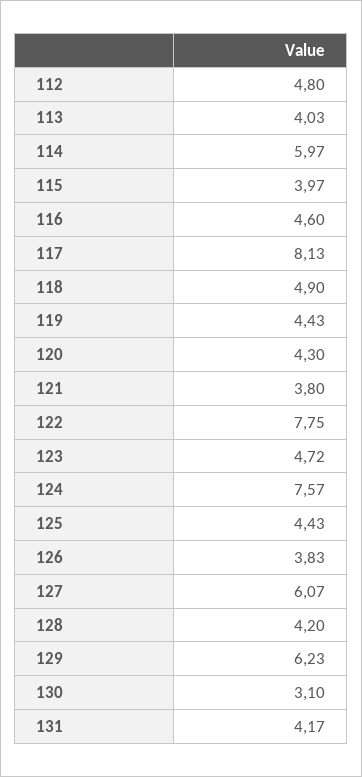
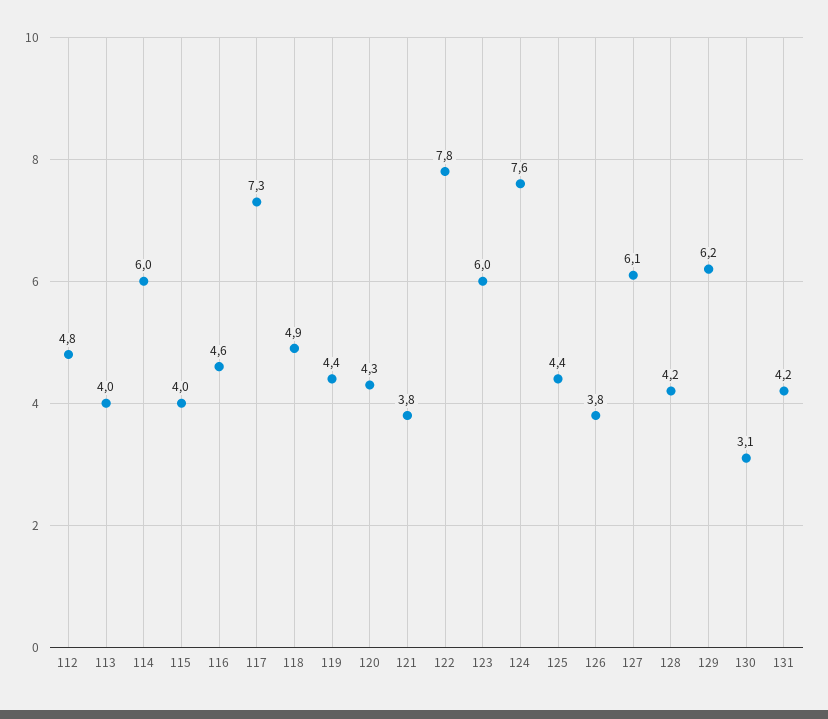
  {
    "112": 4.8,
    "113": 4.03,
    "114": 5.97,
    "115": 3.97,
    "116": 4.6,
-   "117": 8.13,
+   "117": 7.3,
    "118": 4.9,
    "119": 4.43,
    "120": 4.3,
    "121": 3.8,
    "122": 7.75,
-   "123": 4.72,
+   "123": 6,
    "124": 7.57,
    "125": 4.43,
    "126": 3.83,
    "127": 6.07,
    "128": 4.2,
    "129": 6.23,
    "130": 3.1,
    "131": 4.17
  }

